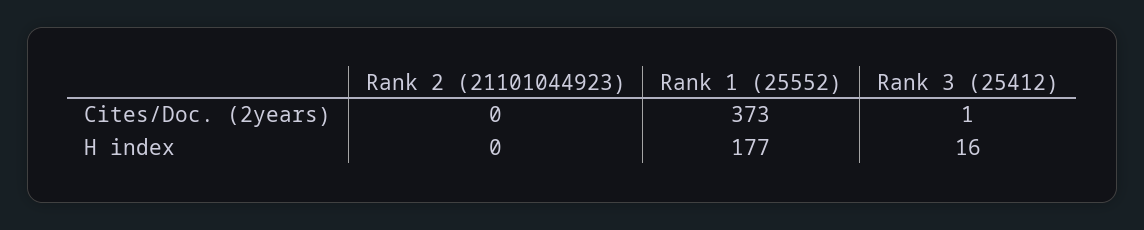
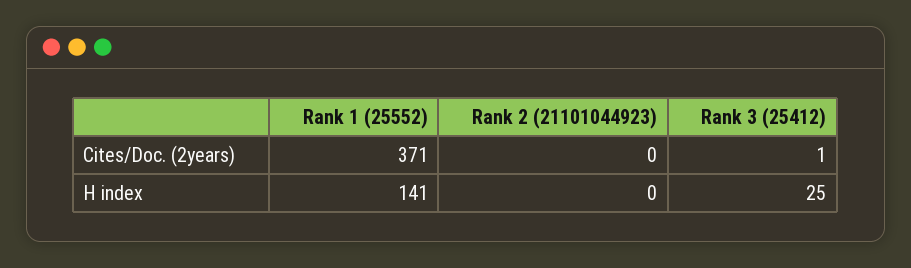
  {
    "Rank 2 (21101044923)": {
      "Cites/Doc. (2years)": 0,
      "H index": 0
    },
    "Rank 1 (25552)": {
-     "Cites/Doc. (2years)": 373,
+     "Cites/Doc. (2years)": 371,
-     "H index": 177
+     "H index": 141
    },
    "Rank 3 (25412)": {
      "Cites/Doc. (2years)": 1,
-     "H index": 16
+     "H index": 25
    }
  }

